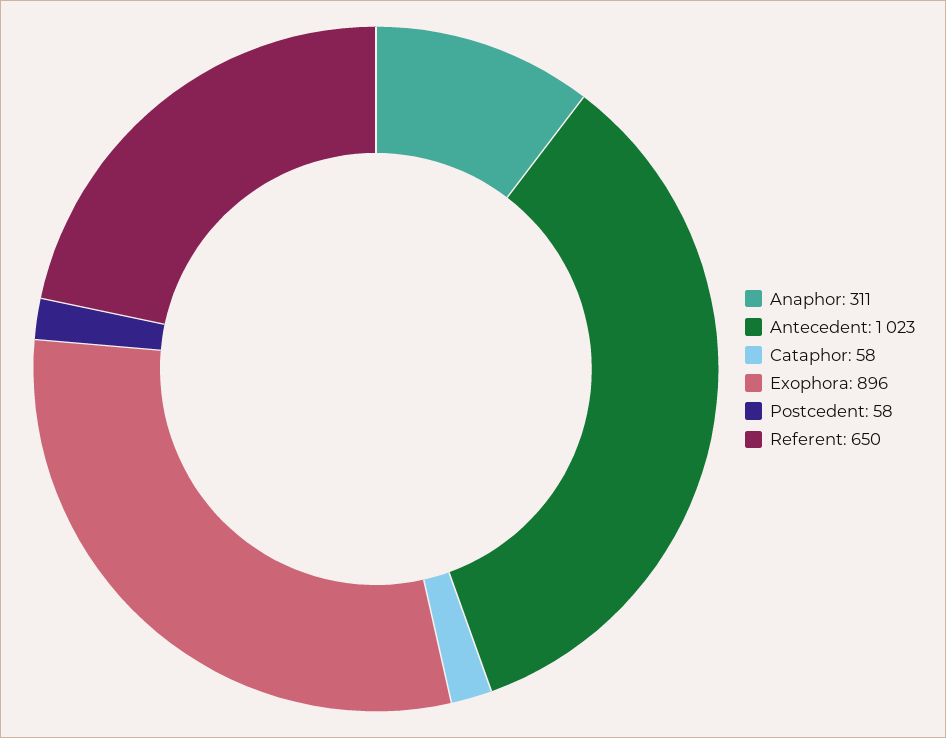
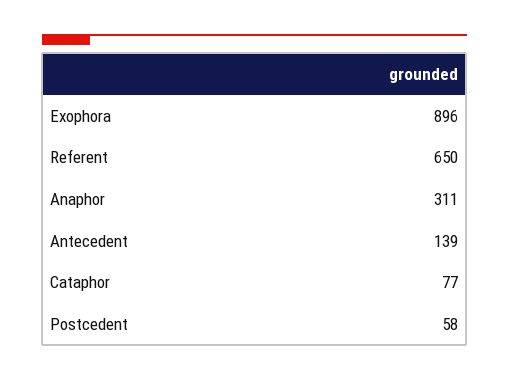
  {
    "Anaphor": 311,
-   "Antecedent": 1023,
+   "Antecedent": 139,
-   "Cataphor": 58,
+   "Cataphor": 77,
    "Exophora": 896,
    "Postcedent": 58,
    "Referent": 650
  }

